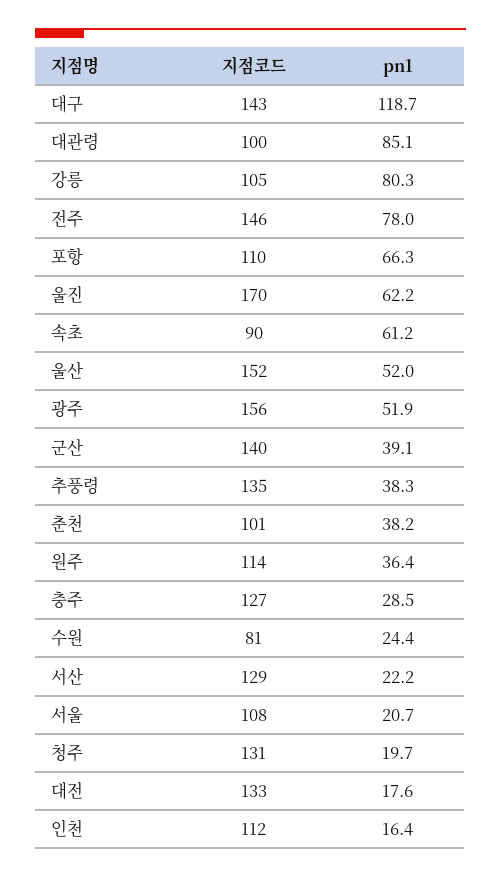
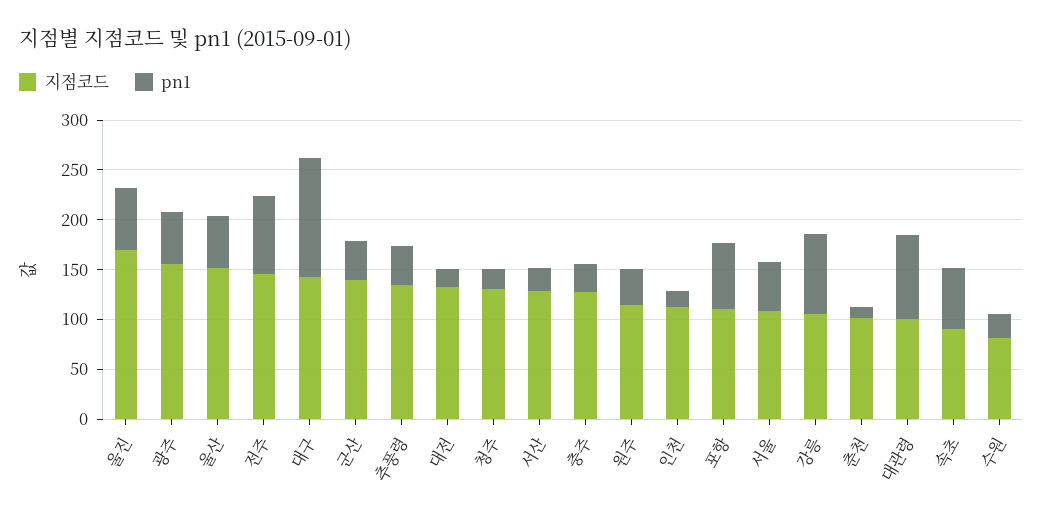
  {
    "지점코드": {
      "대구": 143,
      "대관령": 100,
      "강릉": 105,
      "전주": 146,
      "포항": 110,
      "울진": 170,
      "속초": 90,
      "울산": 152,
      "광주": 156,
      "군산": 140,
      "추풍령": 135,
      "춘천": 101,
      "원주": 114,
      "충주": 127,
      "수원": 81,
      "서산": 129,
      "서울": 108,
      "청주": 131,
      "대전": 133,
      "인천": 112
    },
    "pn1": {
      "대구": 118.7,
      "대관령": 85.1,
      "강릉": 80.3,
      "전주": 78,
      "포항": 66.3,
      "울진": 62.2,
      "속초": 61.2,
      "울산": 52,
      "광주": 51.9,
      "군산": 39.1,
      "추풍령": 38.3,
-     "춘천": 38.2,
+     "춘천": 10,
      "원주": 36.4,
      "충주": 28.5,
      "수원": 24.4,
      "서산": 22.2,
-     "서울": 20.7,
+     "서울": 50,
      "청주": 19.7,
      "대전": 17.6,
      "인천": 16.4
    }
  }

